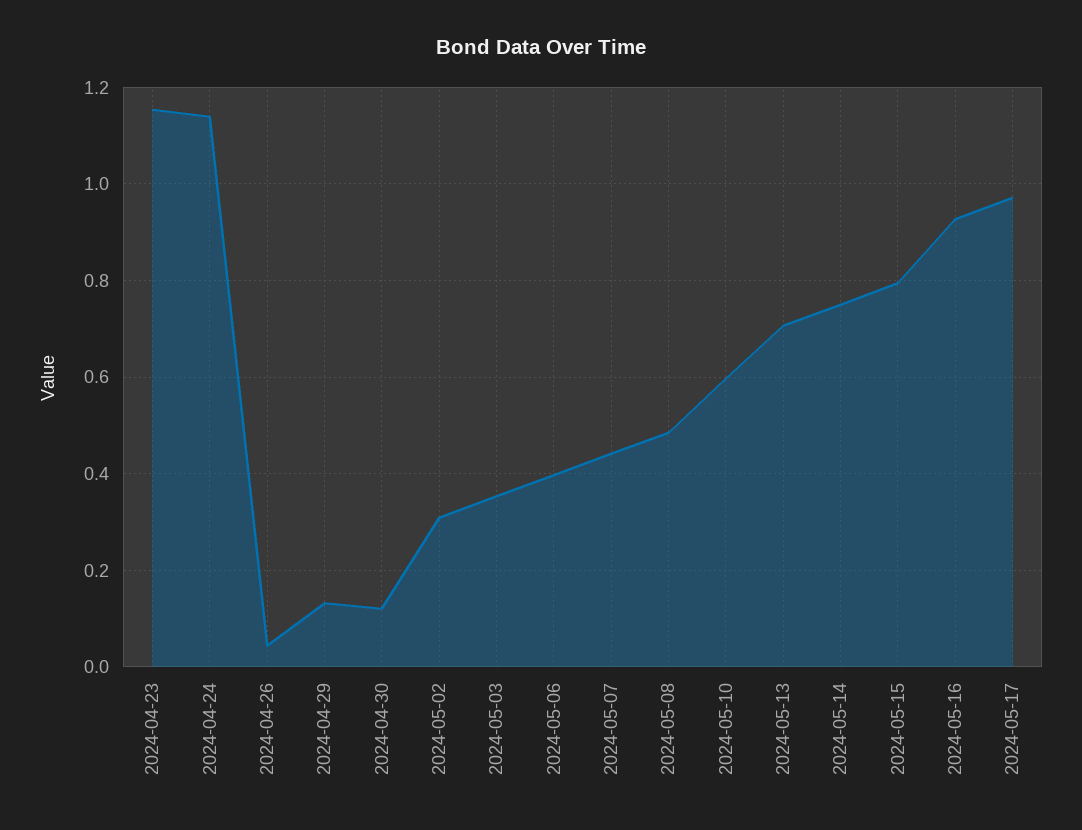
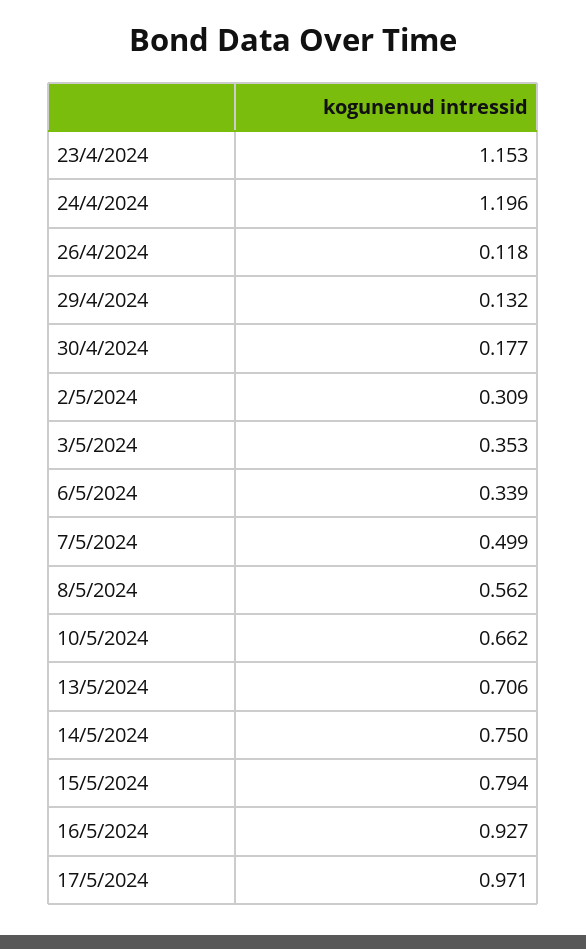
  {
    "2024-04-23": 1.153,
-   "2024-04-24": 1.14,
+   "2024-04-24": 1.196,
-   "2024-04-26": 0.04,
+   "2024-04-26": 0.118,
    "2024-04-29": 0.132,
-   "2024-04-30": 0.12,
+   "2024-04-30": 0.177,
    "2024-05-02": 0.309,
    "2024-05-03": 0.353,
-   "2024-05-06": 0.4,
+   "2024-05-06": 0.339,
-   "2024-05-07": 0.44,
+   "2024-05-07": 0.499,
-   "2024-05-08": 0.48,
+   "2024-05-08": 0.562,
-   "2024-05-10": 0.6,
+   "2024-05-10": 0.662,
    "2024-05-13": 0.706,
    "2024-05-14": 0.75,
    "2024-05-15": 0.794,
    "2024-05-16": 0.927,
    "2024-05-17": 0.971
  }

